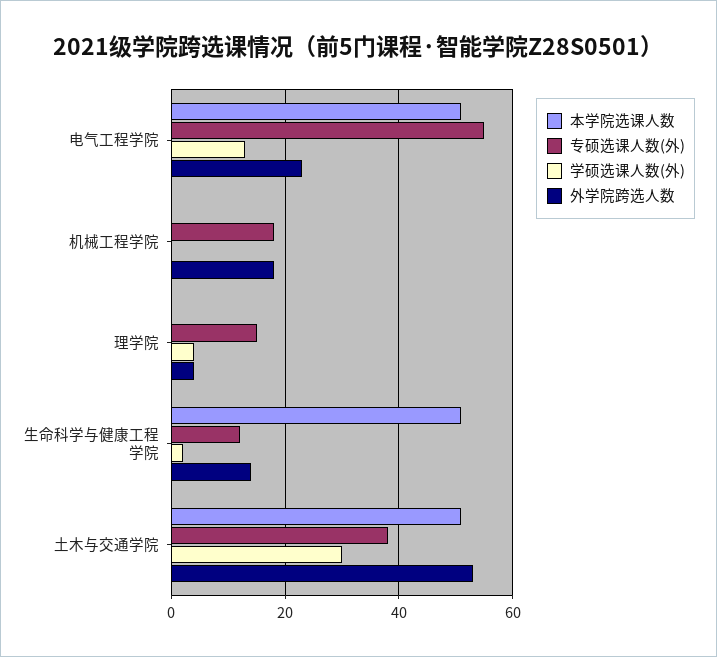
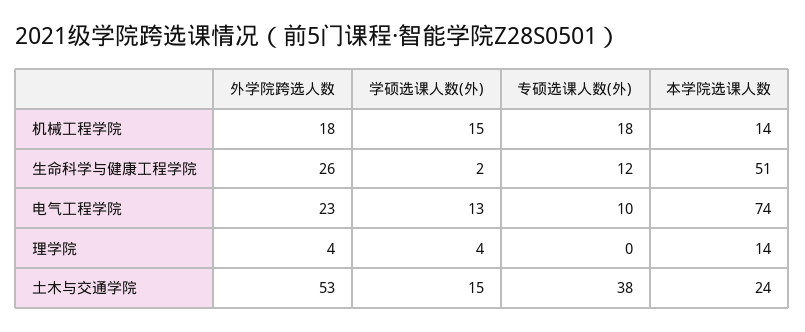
  {
    "本学院选课人数": {
-     "电气工程学院": 50,
+     "电气工程学院": 74,
-     "机械工程学院": 0,
+     "机械工程学院": 14,
-     "理学院": 0,
+     "理学院": 14,
      "生命科学与健康工程学院": 51,
-     "土木与交通学院": 50
+     "土木与交通学院": 24
    },
    "专硕选课人数(外)": {
-     "电气工程学院": 55,
+     "电气工程学院": 10,
      "机械工程学院": 18,
-     "理学院": 15,
+     "理学院": 0,
      "生命科学与健康工程学院": 12,
      "土木与交通学院": 38
    },
    "学硕选课人数(外)": {
      "电气工程学院": 13,
-     "机械工程学院": 0,
+     "机械工程学院": 15,
      "理学院": 4,
      "生命科学与健康工程学院": 2,
-     "土木与交通学院": 30
+     "土木与交通学院": 15
    },
    "外学院跨选人数": {
      "电气工程学院": 23,
      "机械工程学院": 18,
      "理学院": 4,
-     "生命科学与健康工程学院": 15,
+     "生命科学与健康工程学院": 26,
      "土木与交通学院": 53
    }
  }

